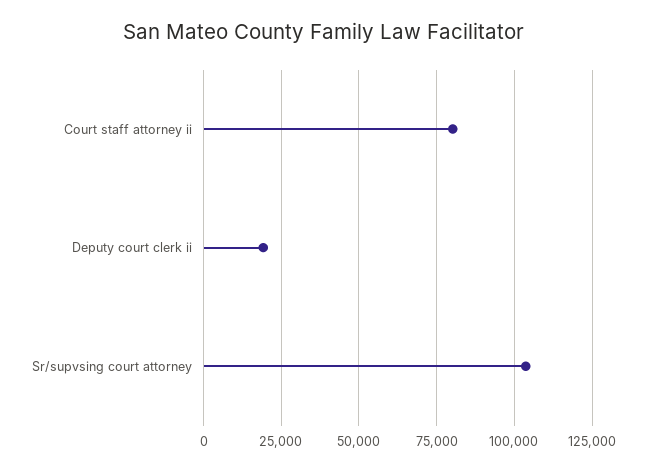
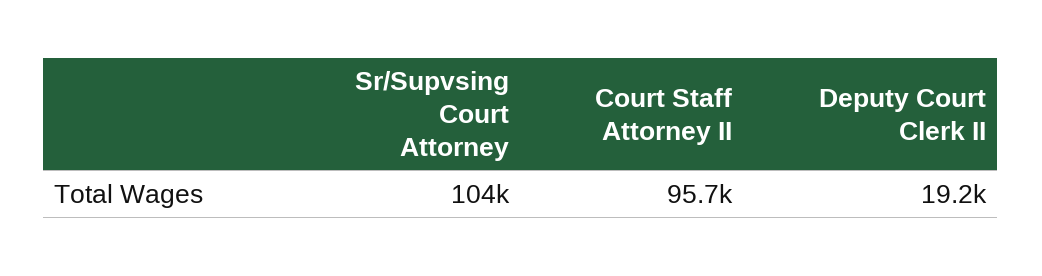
  {
-   "Court staff attorney ii": 80000,
+   "Court staff attorney ii": 95700,
    "Deputy court clerk ii": 19200,
    "Sr/supvsing court attorney": 104000
  }

